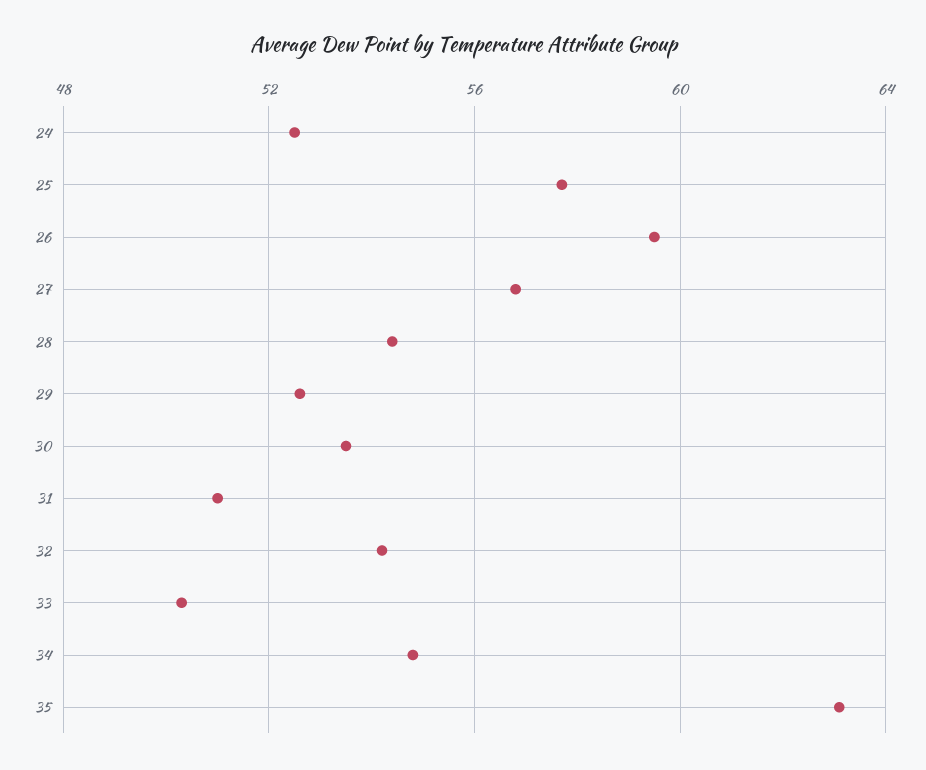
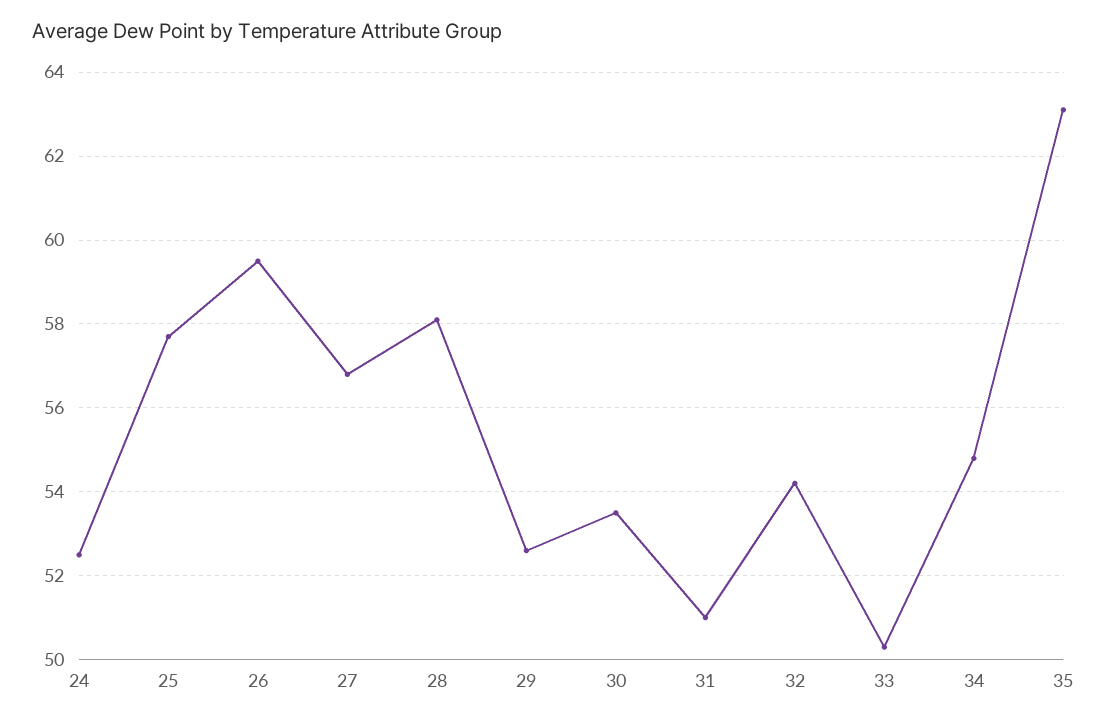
  {
    "24": 52.5,
    "25": 57.5,
    "26": 59.5,
    "27": 57,
-   "28": 54.5,
+   "28": 58,
    "29": 52.5,
    "30": 53.5,
    "31": 51,
    "32": 54,
    "33": 50.5,
    "34": 55,
    "35": 63
  }

